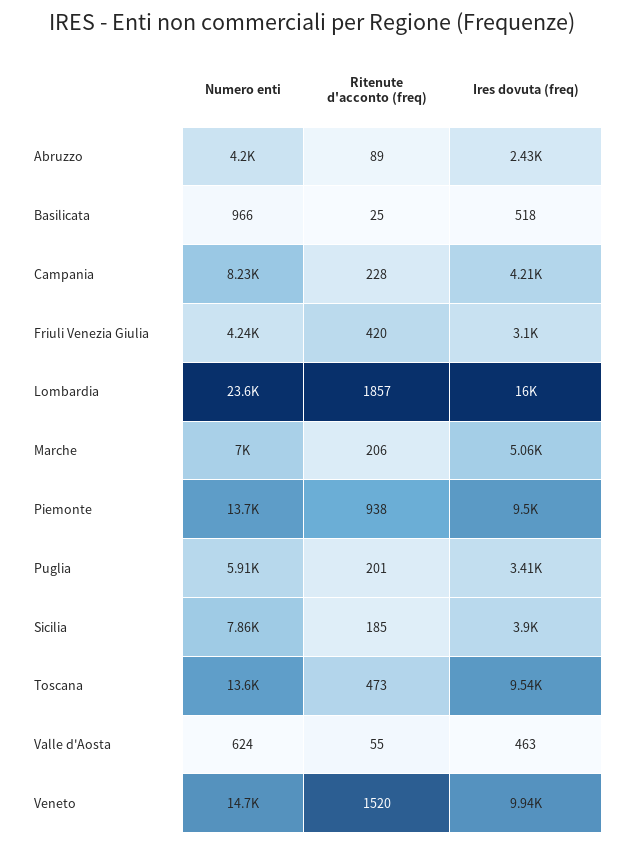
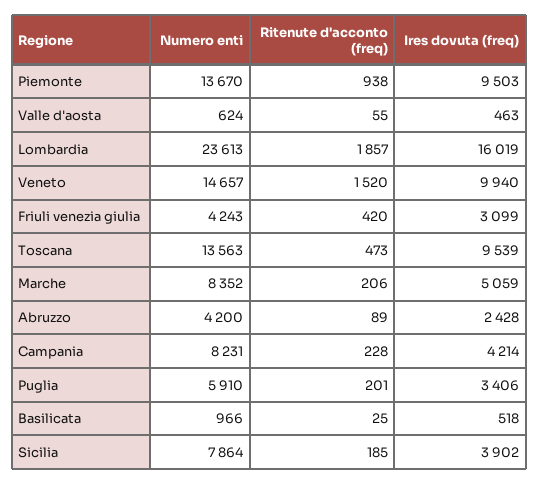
  {
    "Numero enti": {
      "Abruzzo": 4200,
      "Basilicata": 966,
      "Campania": 8231,
      "Friuli Venezia Giulia": 4243,
      "Lombardia": 23613,
-     "Marche": 7000,
+     "Marche": 8352,
      "Piemonte": 13670,
      "Puglia": 5910,
      "Sicilia": 7864,
      "Toscana": 13563,
      "Valle d'Aosta": 624,
      "Veneto": 14657
    },
    "Ritenute d'acconto (freq)": {
      "Abruzzo": 89,
      "Basilicata": 25,
      "Campania": 228,
      "Friuli Venezia Giulia": 420,
      "Lombardia": 1857,
      "Marche": 206,
      "Piemonte": 938,
      "Puglia": 201,
      "Sicilia": 185,
      "Toscana": 473,
      "Valle d'Aosta": 55,
      "Veneto": 1520
    },
    "Ires dovuta (freq)": {
      "Abruzzo": 2428,
      "Basilicata": 518,
      "Campania": 4214,
      "Friuli Venezia Giulia": 3099,
      "Lombardia": 16019,
      "Marche": 5059,
      "Piemonte": 9503,
      "Puglia": 3406,
      "Sicilia": 3902,
      "Toscana": 9539,
      "Valle d'Aosta": 463,
      "Veneto": 9940
    }
  }

